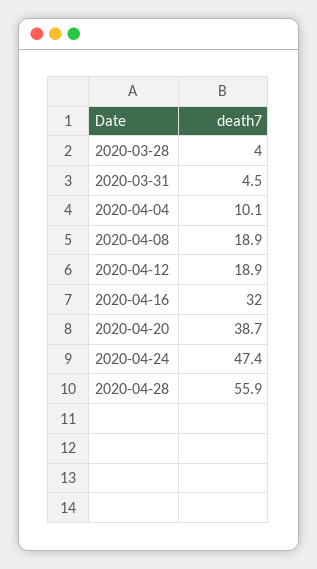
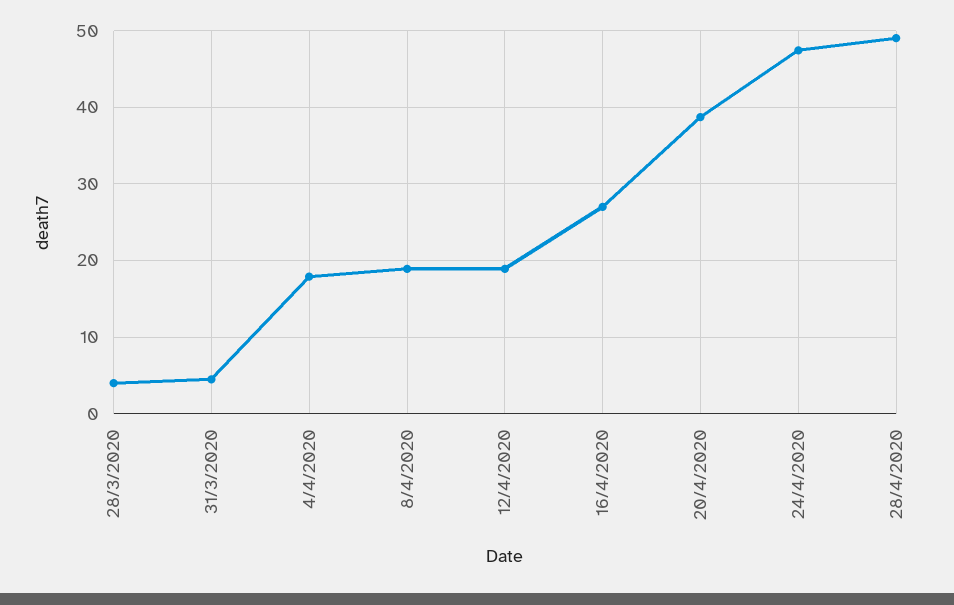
  {
    "2020-03-28": 4,
    "2020-03-31": 4.5,
-   "2020-04-04": 10.1,
+   "2020-04-04": 18,
    "2020-04-08": 18.9,
    "2020-04-12": 18.9,
-   "2020-04-16": 32,
+   "2020-04-16": 27,
    "2020-04-20": 38.7,
    "2020-04-24": 47.4,
-   "2020-04-28": 55.9
+   "2020-04-28": 49
  }

